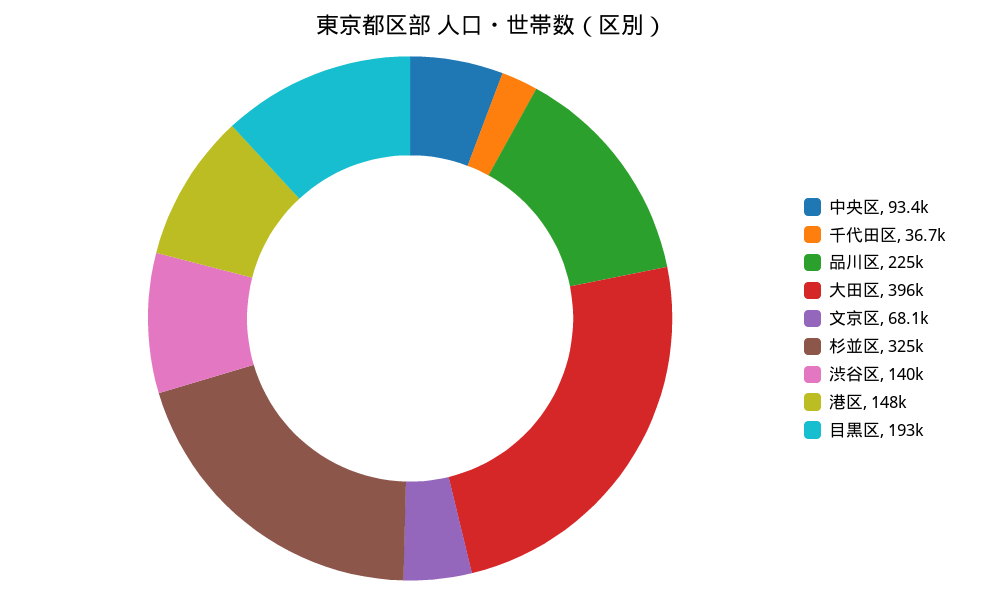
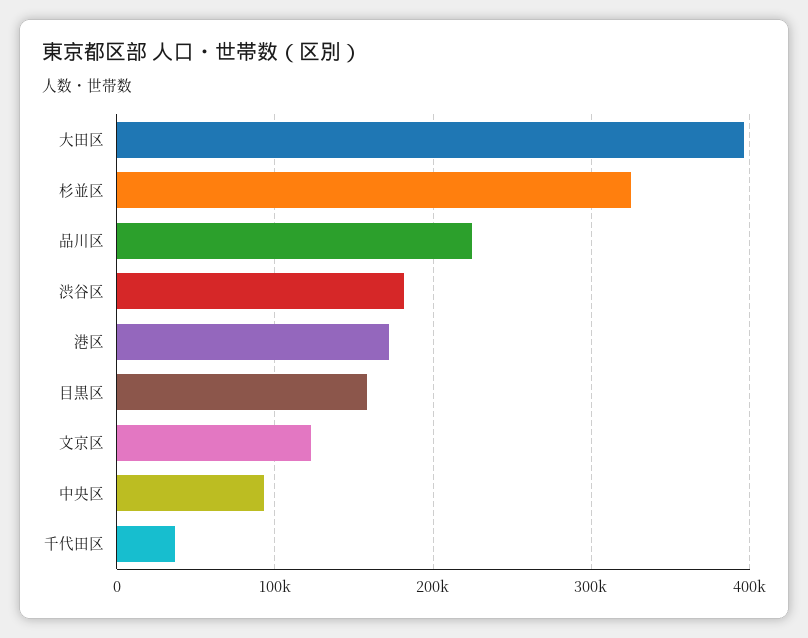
  {
    "中央区": 93400,
    "千代田区": 36700,
    "品川区": 225000,
    "大田区": 396000,
-   "文京区": 68100,
+   "文京区": 120000,
    "杉並区": 325000,
-   "渋谷区": 140000,
+   "渋谷区": 180000,
-   "港区": 148000,
+   "港区": 170000,
-   "目黒区": 193000
+   "目黒区": 160000
  }

